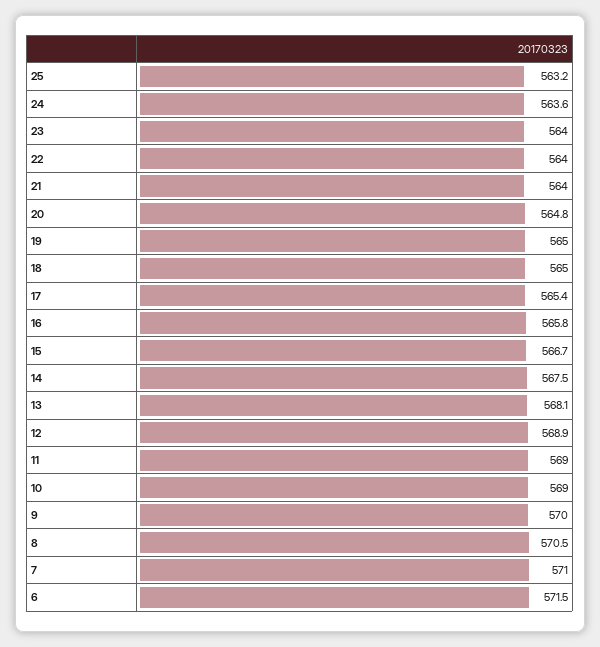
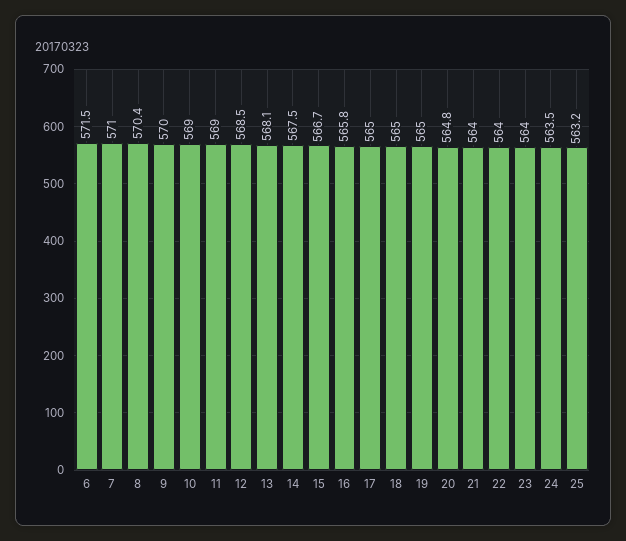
  {
    "25": 563.2,
-   "24": 563.6,
+   "24": 563.5,
    "23": 564,
    "22": 564,
    "21": 564,
    "20": 564.8,
    "19": 565,
    "18": 565,
-   "17": 565.4,
+   "17": 565,
    "16": 565.8,
    "15": 566.7,
    "14": 567.5,
    "13": 568.1,
-   "12": 568.9,
+   "12": 568.5,
    "11": 569,
    "10": 569,
    "9": 570,
-   "8": 570.5,
+   "8": 570.4,
    "7": 571,
    "6": 571.5
  }

